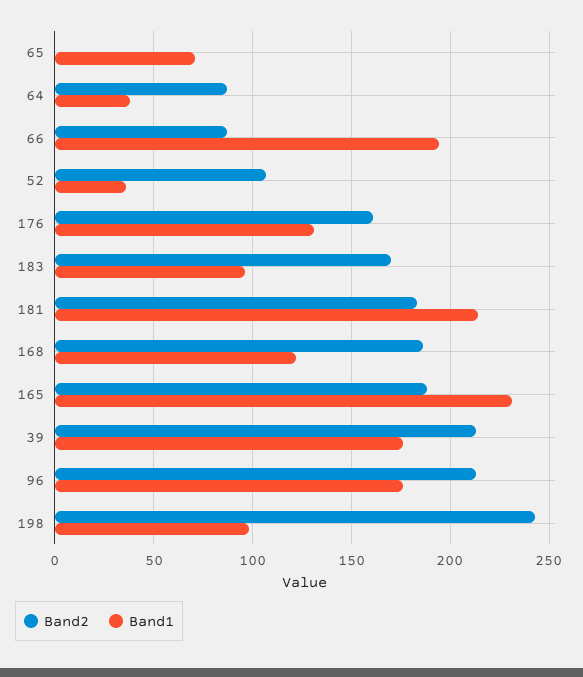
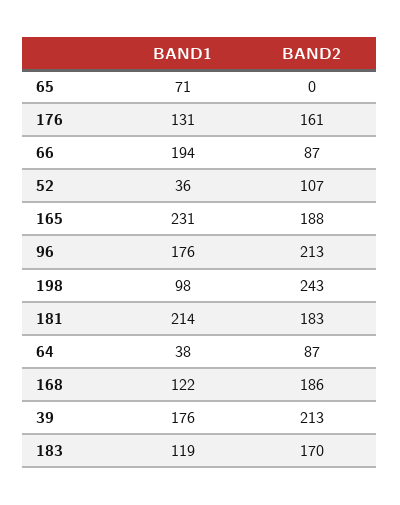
  {
    "Band2": {
      "65": 0,
      "64": 87,
      "66": 87,
      "52": 107,
      "176": 161,
      "183": 170,
      "181": 183,
      "168": 186,
      "165": 188,
      "39": 213,
      "96": 213,
      "198": 243
    },
    "Band1": {
      "65": 71,
      "64": 38,
      "66": 194,
      "52": 36,
      "176": 131,
-     "183": 95,
+     "183": 119,
      "181": 214,
      "168": 122,
      "165": 231,
      "39": 176,
      "96": 176,
      "198": 98
    }
  }

